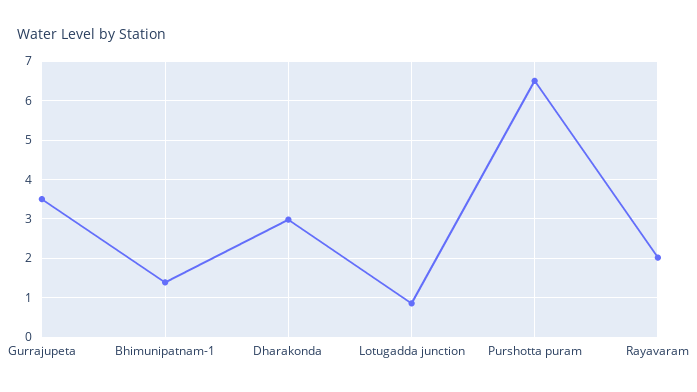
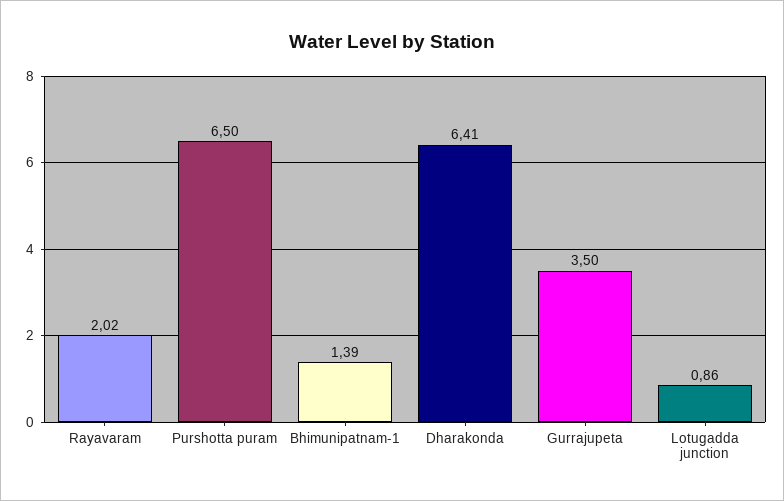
  {
    "Gurrajupeta": 3.5,
    "Bhimunipatnam-1": 1.39,
-   "Dharakonda": 3,
+   "Dharakonda": 6.41,
    "Lotugadda junction": 0.86,
    "Purshotta puram": 6.5,
    "Rayavaram": 2.02
  }

